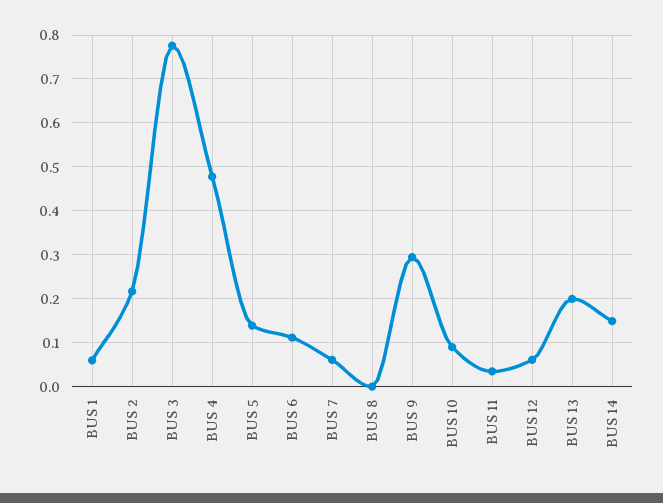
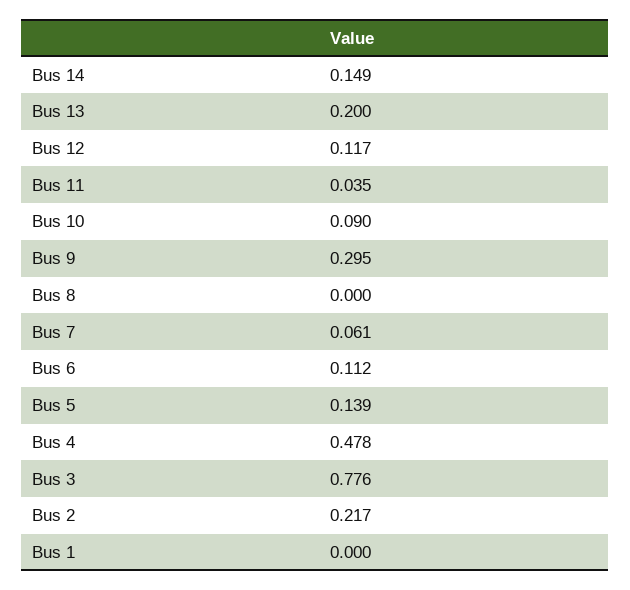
  {
-   "BUS 1": 0.06,
+   "BUS 1": 0,
    "BUS 2": 0.217,
    "BUS 3": 0.776,
    "BUS 4": 0.478,
    "BUS 5": 0.139,
    "BUS 6": 0.112,
    "BUS 7": 0.061,
    "BUS 8": 0,
    "BUS 9": 0.295,
    "BUS 10": 0.09,
    "BUS 11": 0.035,
-   "BUS 12": 0.06,
+   "BUS 12": 0.117,
    "BUS 13": 0.2,
    "BUS 14": 0.149
  }

